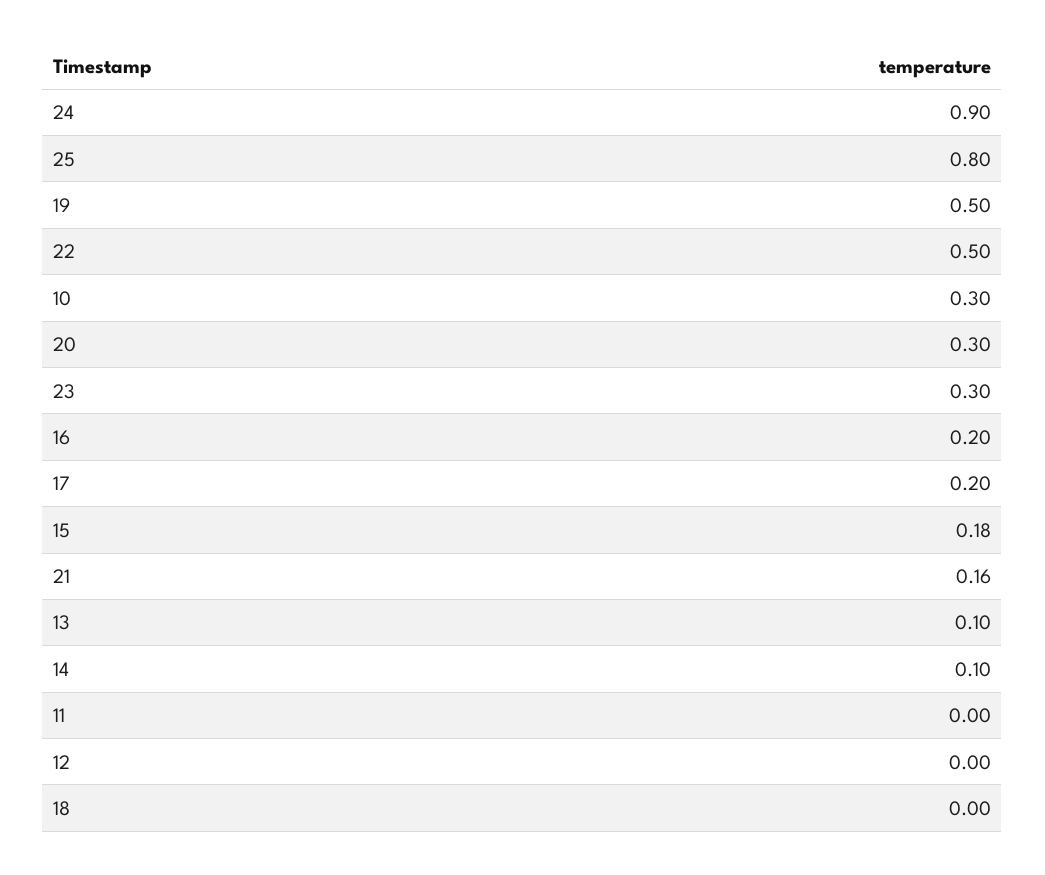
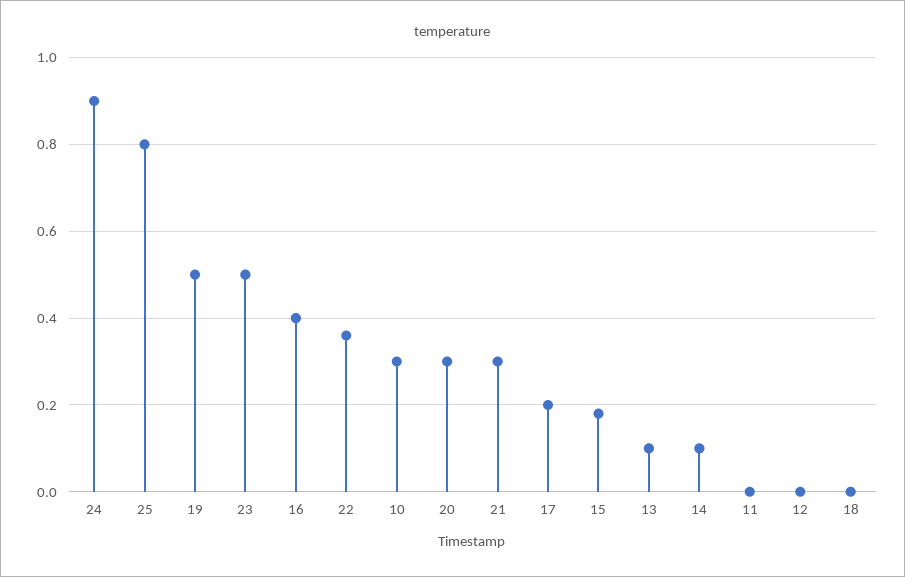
  {
    "24": 0.9,
    "25": 0.8,
    "19": 0.5,
-   "22": 0.5,
+   "22": 0.35,
    "10": 0.3,
    "20": 0.3,
-   "23": 0.3,
+   "23": 0.5,
-   "16": 0.2,
+   "16": 0.4,
    "17": 0.2,
    "15": 0.18,
-   "21": 0.16,
+   "21": 0.3,
    "13": 0.1,
    "14": 0.1,
    "11": 0,
    "12": 0,
    "18": 0
  }

